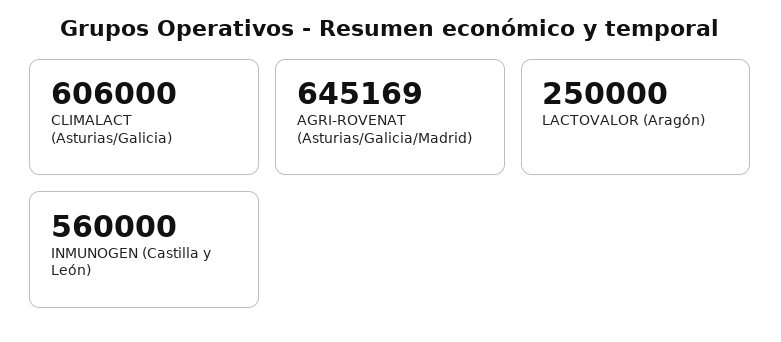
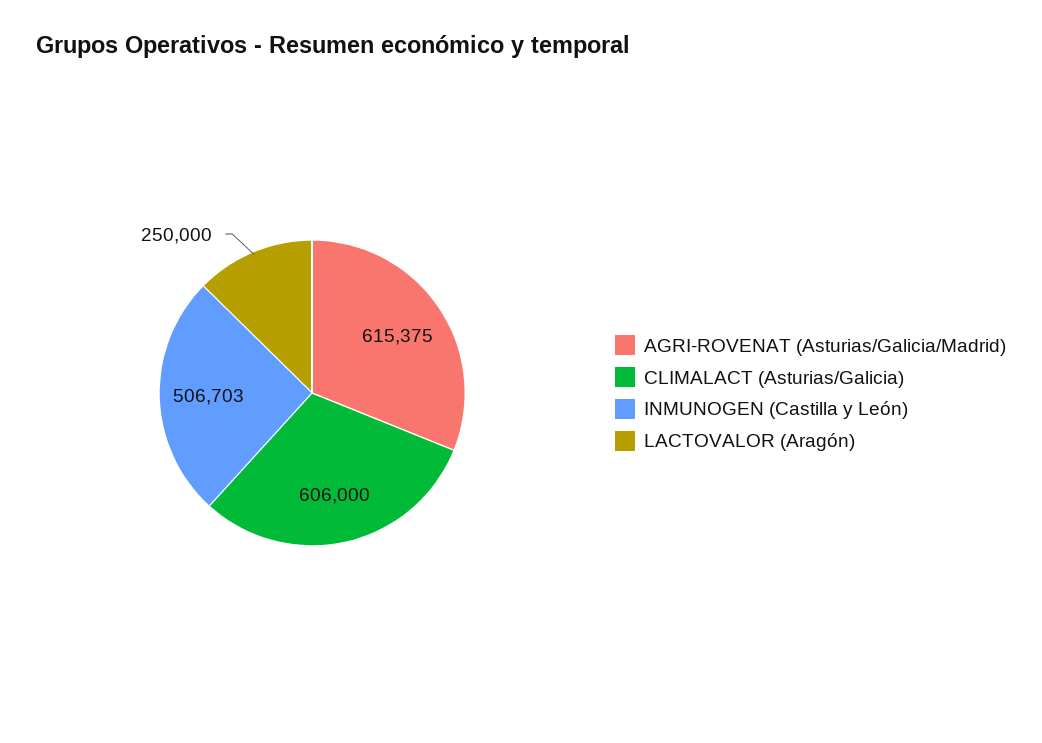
  {
    "CLIMALACT (Asturias/Galicia)": 606000,
-   "AGRI-ROVENAT (Asturias/Galicia/Madrid)": 645169,
+   "AGRI-ROVENAT (Asturias/Galicia/Madrid)": 615375,
    "LACTOVALOR (Aragón)": 250000,
-   "INMUNOGEN (Castilla y León)": 560000
+   "INMUNOGEN (Castilla y León)": 506703
  }

